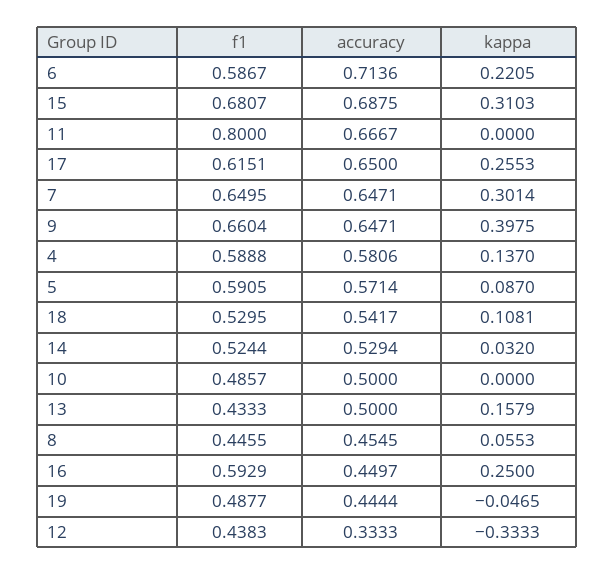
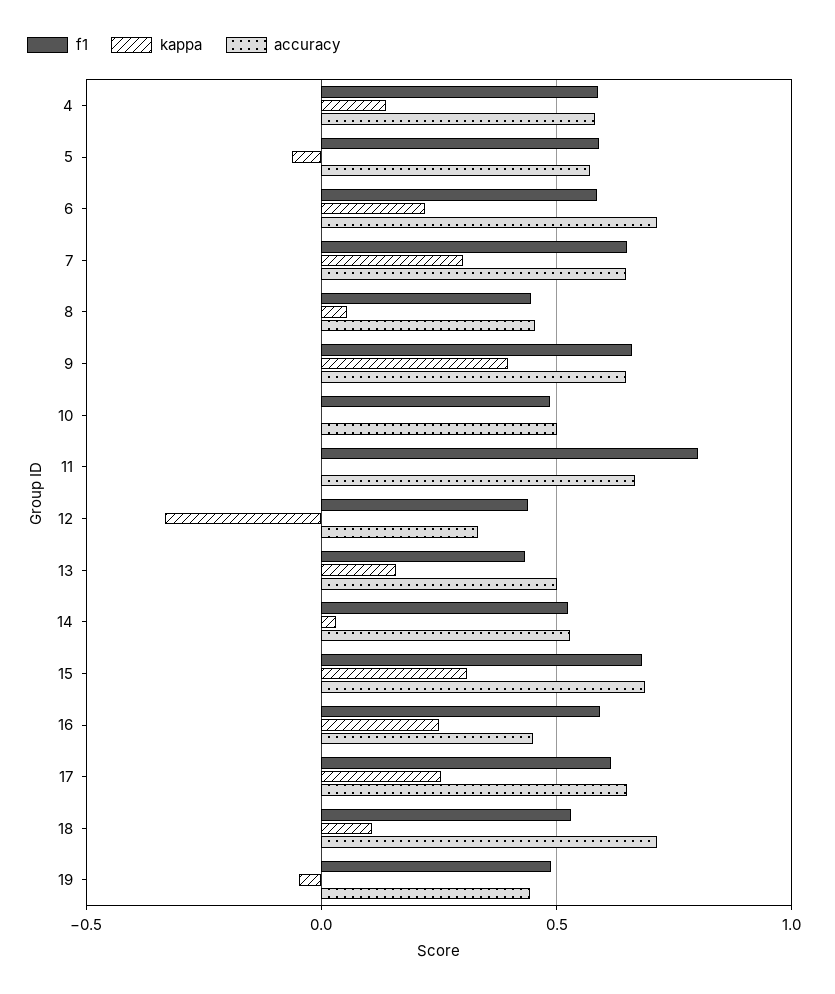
  {
    "f1": {
      "6": 0.5867,
      "15": 0.6807,
      "11": 0.8,
      "17": 0.6151,
      "7": 0.6495,
      "9": 0.6604,
      "4": 0.5888,
      "5": 0.5905,
      "18": 0.5295,
      "14": 0.5244,
      "10": 0.4857,
      "13": 0.4333,
      "8": 0.4455,
      "16": 0.5929,
      "19": 0.4877,
      "12": 0.4383
    },
    "accuracy": {
      "6": 0.7136,
      "15": 0.6875,
      "11": 0.6667,
      "17": 0.65,
      "7": 0.6471,
      "9": 0.6471,
      "4": 0.5806,
      "5": 0.5714,
-     "18": 0.5417,
+     "18": 0.7,
      "14": 0.5294,
      "10": 0.5,
      "13": 0.5,
      "8": 0.4545,
      "16": 0.4497,
      "19": 0.4444,
      "12": 0.3333
    },
    "kappa": {
      "6": 0.2205,
      "15": 0.3103,
      "11": 0,
      "17": 0.2553,
      "7": 0.3014,
      "9": 0.3975,
      "4": 0.137,
-     "5": 0.087,
+     "5": -0.05,
      "18": 0.1081,
      "14": 0.032,
      "10": 0,
      "13": 0.1579,
      "8": 0.0553,
      "16": 0.25,
      "19": -0.0465,
      "12": -0.3333
    }
  }

